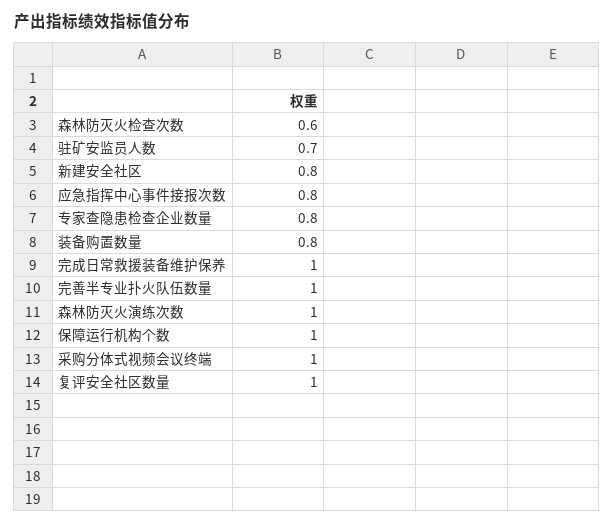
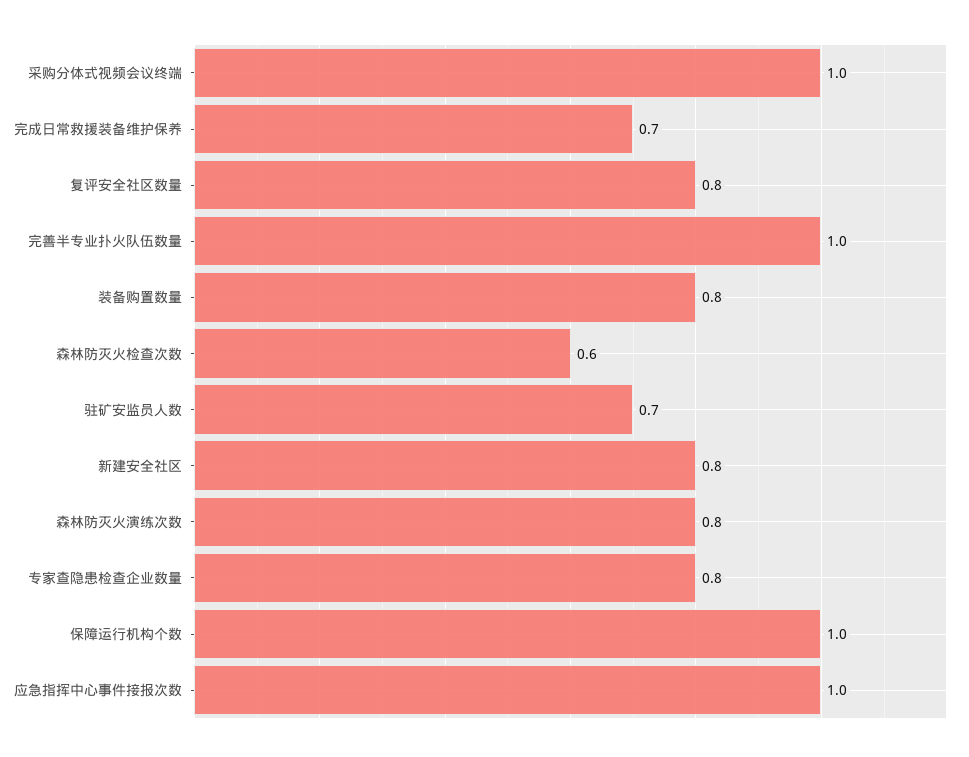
  {
    "森林防灭火检查次数": 0.6,
    "驻矿安监员人数": 0.7,
    "新建安全社区": 0.8,
-   "应急指挥中心事件接报次数": 0.8,
+   "应急指挥中心事件接报次数": 1,
    "专家查隐患检查企业数量": 0.8,
    "装备购置数量": 0.8,
-   "完成日常救援装备维护保养": 1,
+   "完成日常救援装备维护保养": 0.7,
    "完善半专业扑火队伍数量": 1,
-   "森林防灭火演练次数": 1,
+   "森林防灭火演练次数": 0.8,
    "保障运行机构个数": 1,
    "采购分体式视频会议终端": 1,
-   "复评安全社区数量": 1
+   "复评安全社区数量": 0.8
  }

